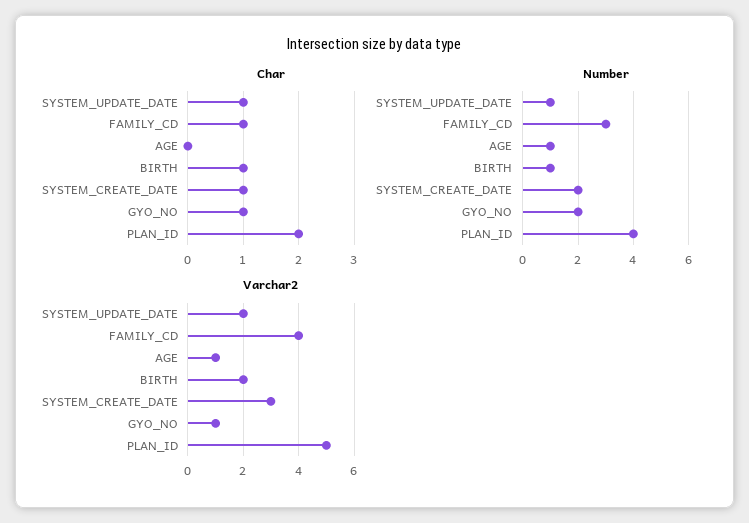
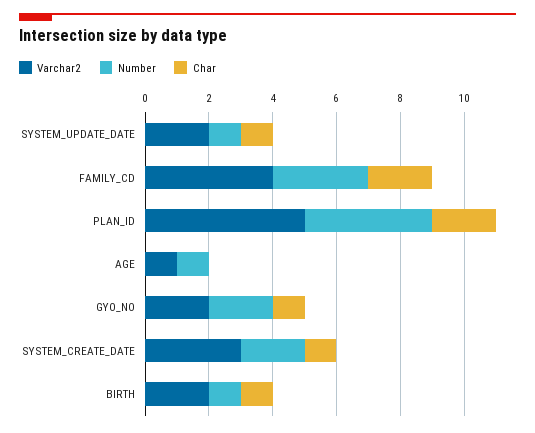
  {
    "Char": {
      "SYSTEM_UPDATE_DATE": 1,
-     "FAMILY_CD": 1,
+     "FAMILY_CD": 2,
      "AGE": 0,
      "BIRTH": 1,
      "SYSTEM_CREATE_DATE": 1,
      "GYO_NO": 1,
      "PLAN_ID": 2
    },
    "Number": {
      "SYSTEM_UPDATE_DATE": 1,
      "FAMILY_CD": 3,
      "AGE": 1,
      "BIRTH": 1,
      "SYSTEM_CREATE_DATE": 2,
      "GYO_NO": 2,
      "PLAN_ID": 4
    },
    "Varchar2": {
      "SYSTEM_UPDATE_DATE": 2,
      "FAMILY_CD": 4,
      "AGE": 1,
      "BIRTH": 2,
      "SYSTEM_CREATE_DATE": 3,
-     "GYO_NO": 1,
+     "GYO_NO": 2,
      "PLAN_ID": 5
    }
  }

